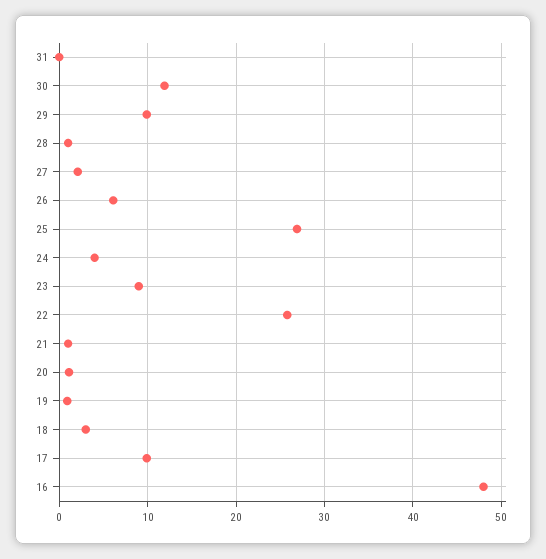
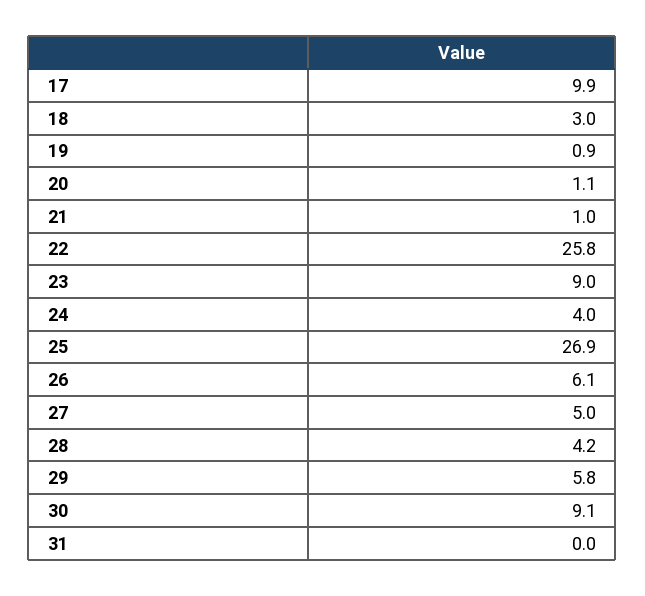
  {
    "31": 0,
-   "30": 12,
+   "30": 9.1,
-   "29": 10,
+   "29": 5.8,
-   "28": 1,
+   "28": 4.2,
-   "27": 2,
+   "27": 5,
    "26": 6.1,
    "25": 26.9,
    "24": 4,
    "23": 9,
    "22": 25.8,
    "21": 1,
    "20": 1.1,
    "19": 0.9,
    "18": 3,
-   "17": 9.9,
+   "17": 9.9
-   "16": 48
  }

